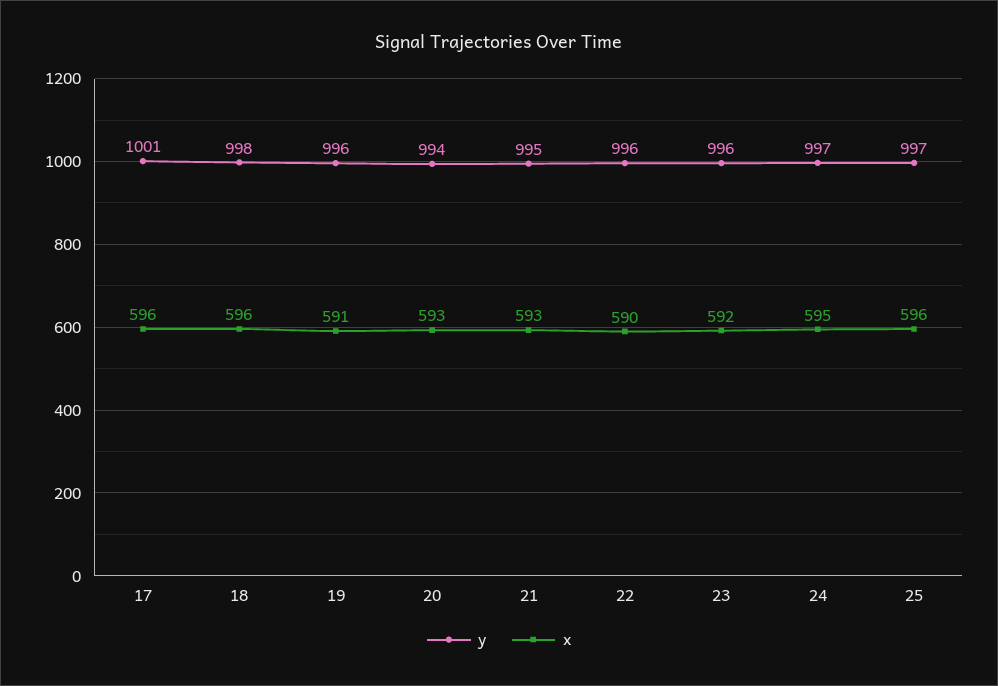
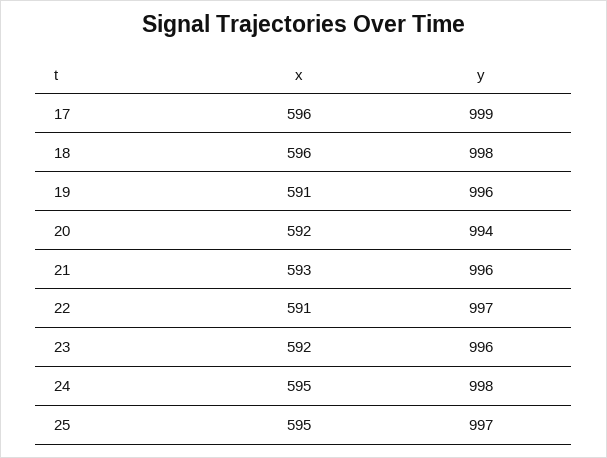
  {
    "y": {
-     "17": 1001,
+     "17": 999,
      "18": 998,
      "19": 996,
      "20": 994,
-     "21": 995,
+     "21": 996,
-     "22": 996,
+     "22": 997,
      "23": 996,
-     "24": 997,
+     "24": 998,
      "25": 997
    },
    "x": {
      "17": 596,
      "18": 596,
      "19": 591,
-     "20": 593,
+     "20": 592,
      "21": 593,
-     "22": 590,
+     "22": 591,
      "23": 592,
      "24": 595,
-     "25": 596
+     "25": 595
    }
  }

